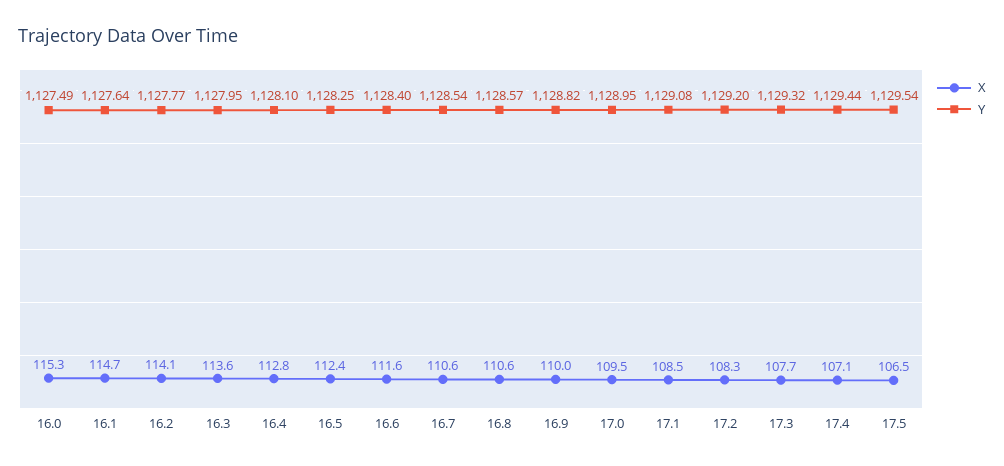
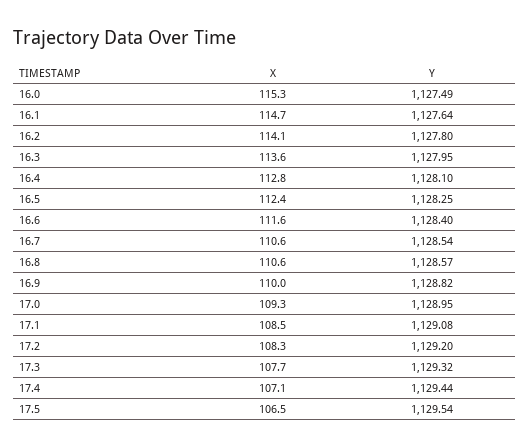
  {
    "X": {
      "16.0": 115.3,
      "16.1": 114.7,
      "16.2": 114.1,
      "16.3": 113.6,
      "16.4": 112.8,
      "16.5": 112.4,
      "16.6": 111.6,
      "16.7": 110.6,
      "16.8": 110.6,
      "16.9": 110,
-     "17.0": 109.5,
+     "17.0": 109.3,
      "17.1": 108.5,
      "17.2": 108.3,
      "17.3": 107.7,
      "17.4": 107.1,
      "17.5": 106.5
    },
    "Y": {
      "16.0": 1127.49,
      "16.1": 1127.64,
-     "16.2": 1127.77,
+     "16.2": 1127.8,
      "16.3": 1127.95,
      "16.4": 1128.1,
      "16.5": 1128.25,
      "16.6": 1128.4,
      "16.7": 1128.54,
      "16.8": 1128.57,
      "16.9": 1128.82,
      "17.0": 1128.95,
      "17.1": 1129.08,
      "17.2": 1129.2,
      "17.3": 1129.32,
      "17.4": 1129.44,
      "17.5": 1129.54
    }
  }

